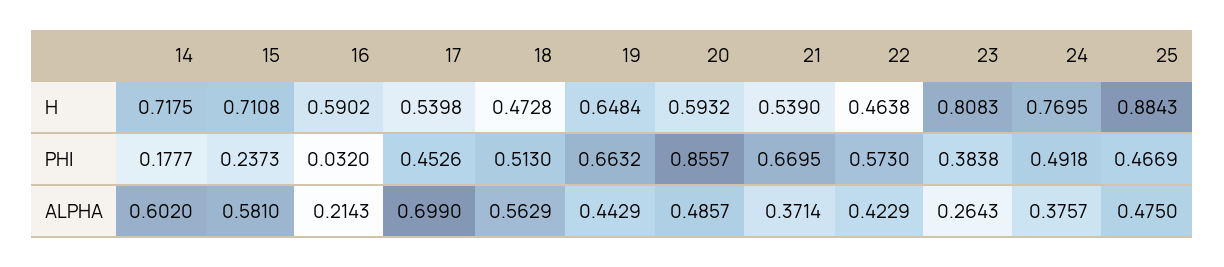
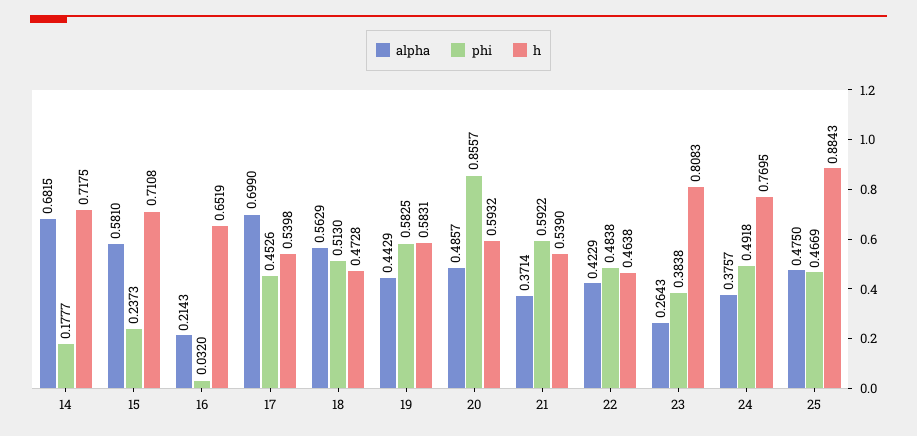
  {
    "H": {
      "14": 0.7175,
      "15": 0.7108,
-     "16": 0.5902,
+     "16": 0.6519,
      "17": 0.5398,
      "18": 0.4728,
-     "19": 0.6484,
+     "19": 0.5831,
      "20": 0.5932,
      "21": 0.539,
      "22": 0.4638,
      "23": 0.8083,
      "24": 0.7695,
      "25": 0.8843
    },
    "PHI": {
      "14": 0.1777,
      "15": 0.2373,
      "16": 0.032,
      "17": 0.4526,
      "18": 0.513,
-     "19": 0.6632,
+     "19": 0.5825,
      "20": 0.8557,
-     "21": 0.6695,
+     "21": 0.5922,
-     "22": 0.573,
+     "22": 0.4838,
      "23": 0.3838,
      "24": 0.4918,
      "25": 0.4669
    },
    "ALPHA": {
-     "14": 0.602,
+     "14": 0.6815,
      "15": 0.581,
      "16": 0.2143,
      "17": 0.699,
      "18": 0.5629,
      "19": 0.4429,
      "20": 0.4857,
      "21": 0.3714,
      "22": 0.4229,
      "23": 0.2643,
      "24": 0.3757,
      "25": 0.475
    }
  }

